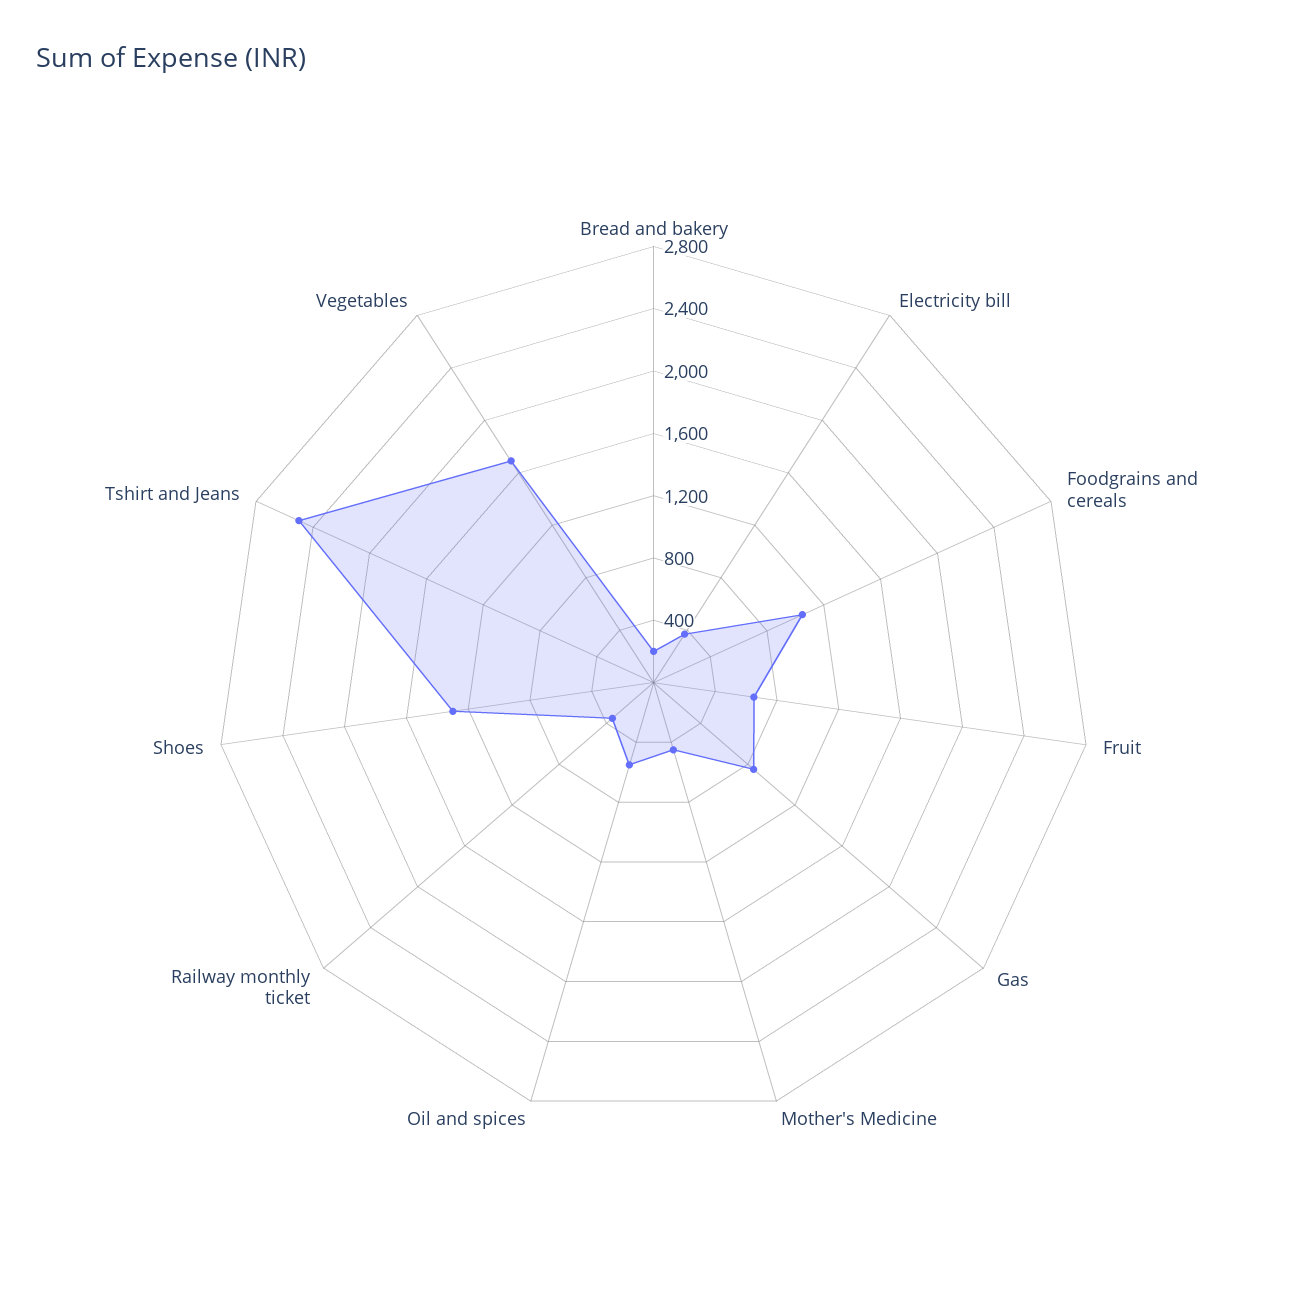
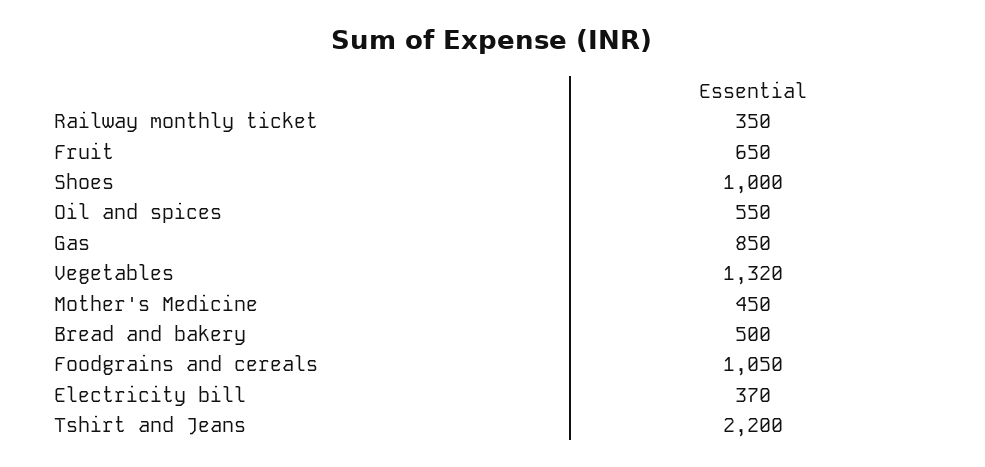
  {
-   "Bread and bakery": 200,
+   "Bread and bakery": 500,
    "Electricity bill": 370,
    "Foodgrains and cereals": 1050,
    "Fruit": 650,
    "Gas": 850,
    "Mother's Medicine": 450,
    "Oil and spices": 550,
    "Railway monthly ticket": 350,
-   "Shoes": 1300,
+   "Shoes": 1000,
-   "Tshirt and Jeans": 2500,
+   "Tshirt and Jeans": 2200,
-   "Vegetables": 1700
+   "Vegetables": 1320
  }

